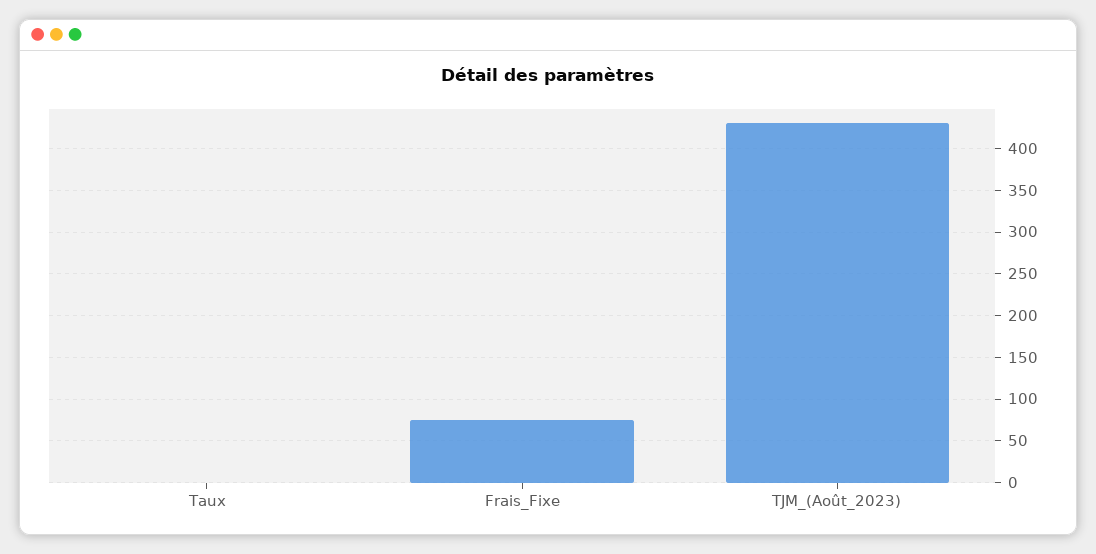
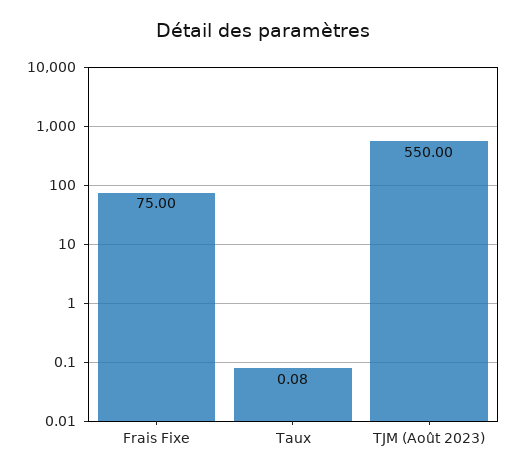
  {
    "Taux": 0.08,
    "Frais_Fixe": 75,
-   "TJM_(Août_2023)": 430
+   "TJM_(Août_2023)": 550
  }

